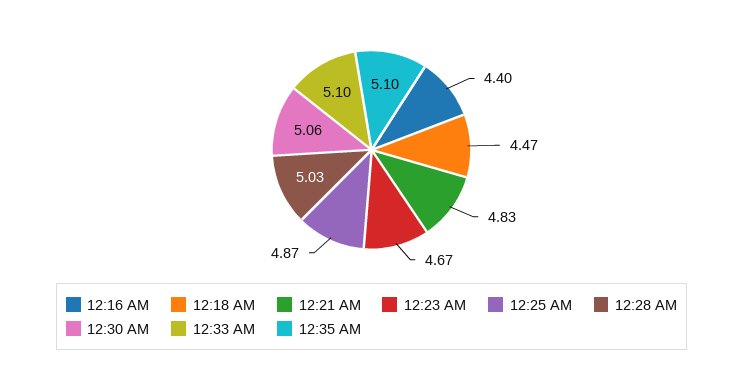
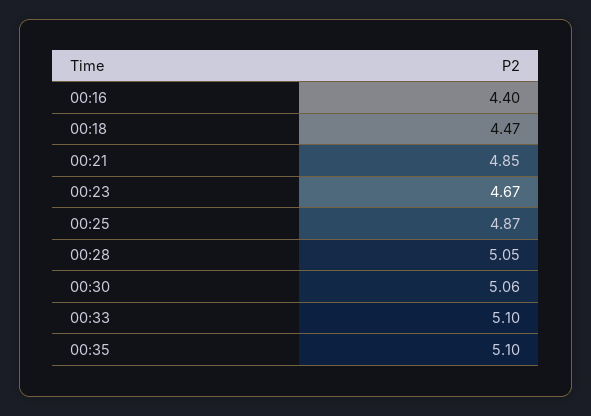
  {
    "12:16 AM": 4.4,
    "12:18 AM": 4.47,
-   "12:21 AM": 4.83,
+   "12:21 AM": 4.85,
    "12:23 AM": 4.67,
    "12:25 AM": 4.87,
-   "12:28 AM": 5.03,
+   "12:28 AM": 5.05,
    "12:30 AM": 5.06,
    "12:33 AM": 5.1,
    "12:35 AM": 5.1
  }

